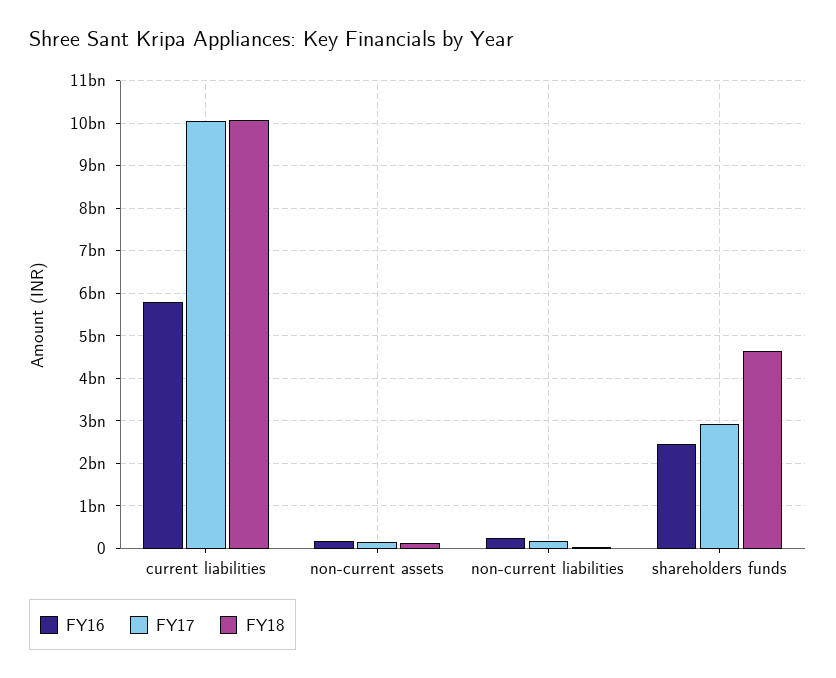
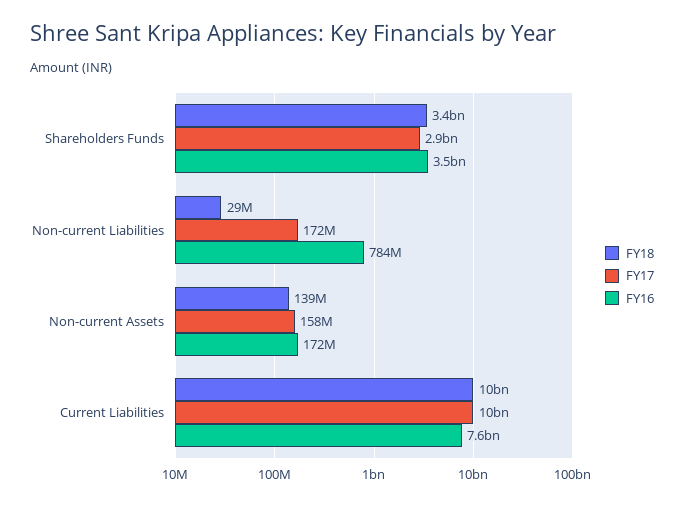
  {
    "FY16": {
-     "current liabilities": 5800000000,
+     "current liabilities": 7600000000,
      "non-current assets": 172000000,
-     "non-current liabilities": 200000000,
+     "non-current liabilities": 784000000,
-     "shareholders funds": 2400000000
+     "shareholders funds": 3500000000
    },
    "FY17": {
      "current liabilities": 10000000000,
      "non-current assets": 158000000,
      "non-current liabilities": 172000000,
      "shareholders funds": 2900000000
    },
    "FY18": {
      "current liabilities": 10000000000,
      "non-current assets": 139000000,
      "non-current liabilities": 29000000,
-     "shareholders funds": 4600000000
+     "shareholders funds": 3400000000
    }
  }

